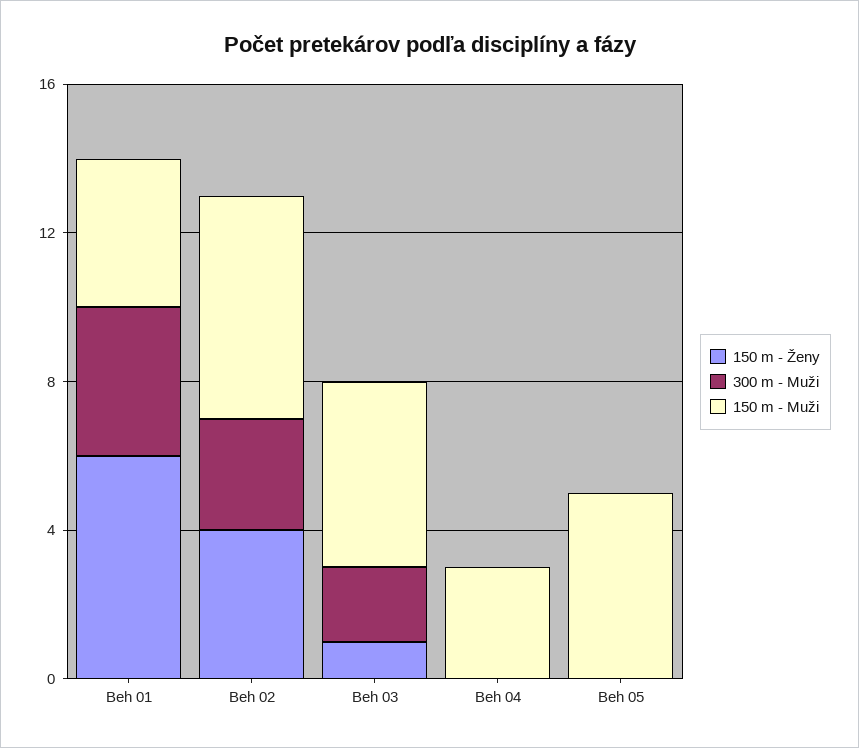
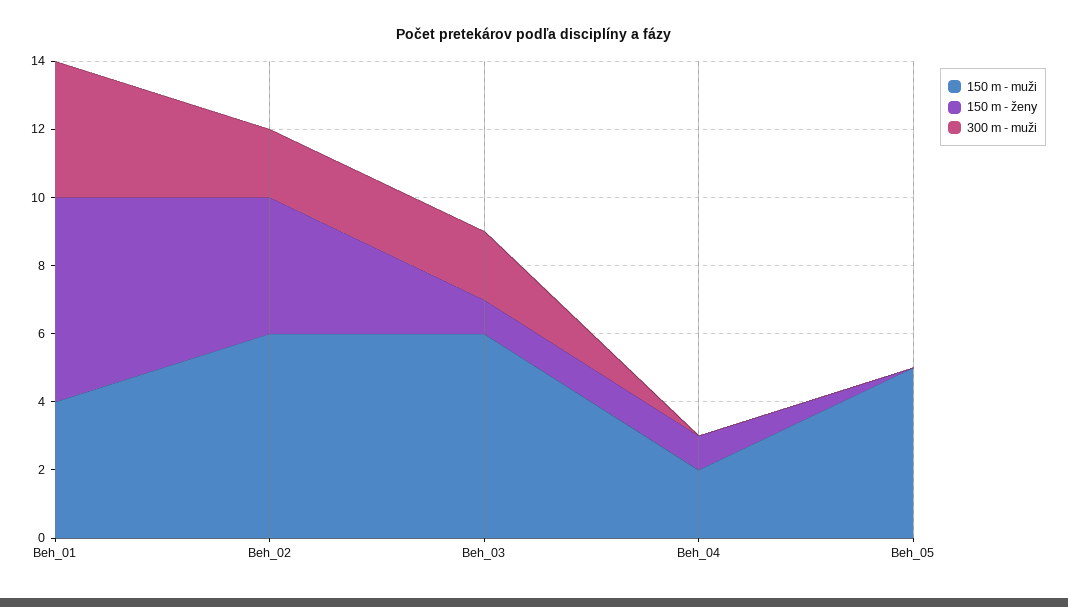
  {
    "150 m - Ženy": {
      "Beh 01": 6,
      "Beh 02": 4,
      "Beh 03": 1,
-     "Beh 04": 0,
+     "Beh 04": 1,
      "Beh 05": 0
    },
    "300 m - Muži": {
      "Beh 01": 4,
-     "Beh 02": 3,
+     "Beh 02": 2,
      "Beh 03": 2,
      "Beh 04": 0,
      "Beh 05": 0
    },
    "150 m - Muži": {
      "Beh 01": 4,
      "Beh 02": 6,
-     "Beh 03": 5,
+     "Beh 03": 6,
-     "Beh 04": 3,
+     "Beh 04": 2,
      "Beh 05": 5
    }
  }

